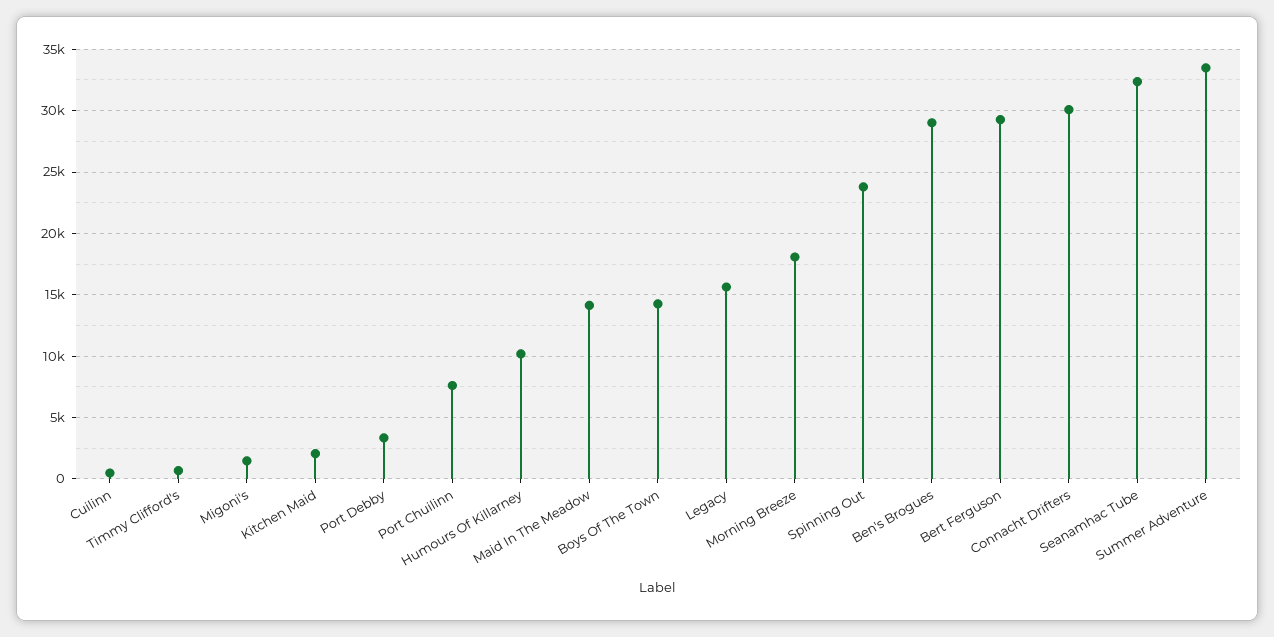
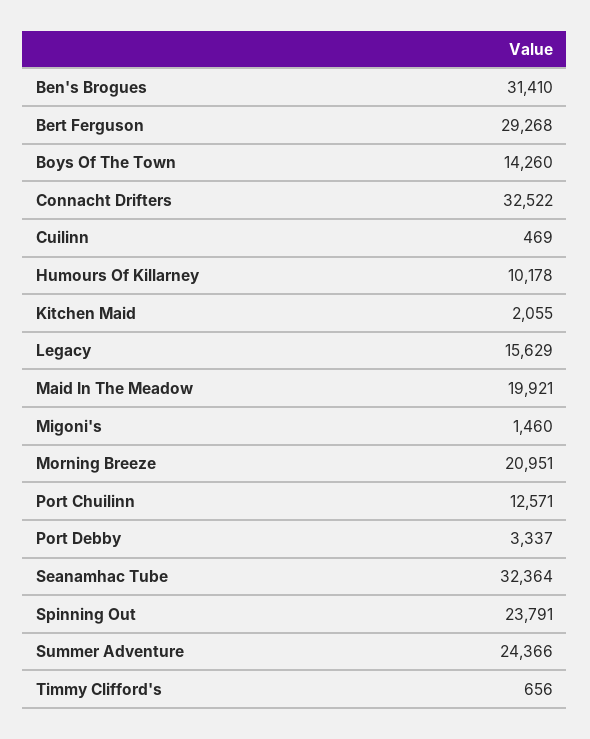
  {
    "Cuilinn": 469,
    "Timmy Clifford's": 656,
    "Migoni's": 1460,
    "Kitchen Maid": 2055,
    "Port Debby": 3337,
-   "Port Chuilinn": 7500,
+   "Port Chuilinn": 12571,
    "Humours Of Killarney": 10178,
-   "Maid In The Meadow": 14000,
+   "Maid In The Meadow": 19921,
    "Boys Of The Town": 14260,
    "Legacy": 15629,
-   "Morning Breeze": 18000,
+   "Morning Breeze": 20951,
    "Spinning Out": 23791,
-   "Ben's Brogues": 29000,
+   "Ben's Brogues": 31410,
    "Bert Ferguson": 29268,
-   "Connacht Drifters": 30000,
+   "Connacht Drifters": 32522,
    "Seanamhac Tube": 32364,
-   "Summer Adventure": 33500
+   "Summer Adventure": 24366
  }

